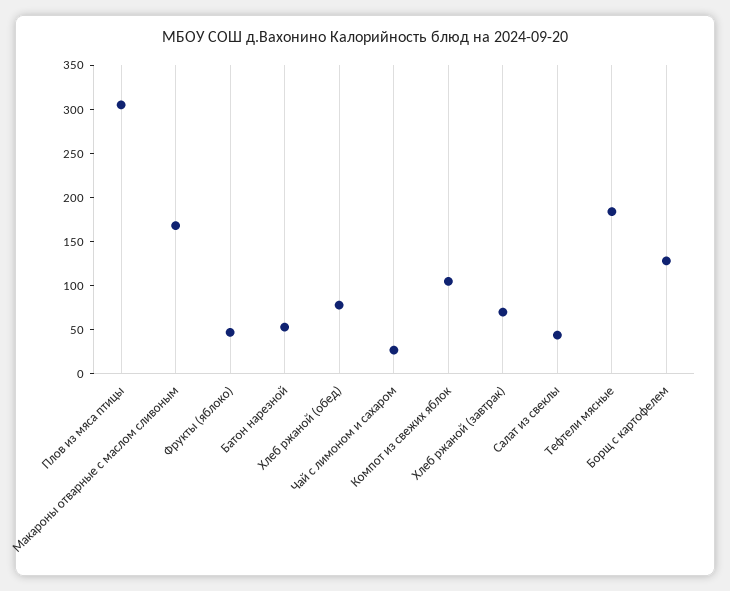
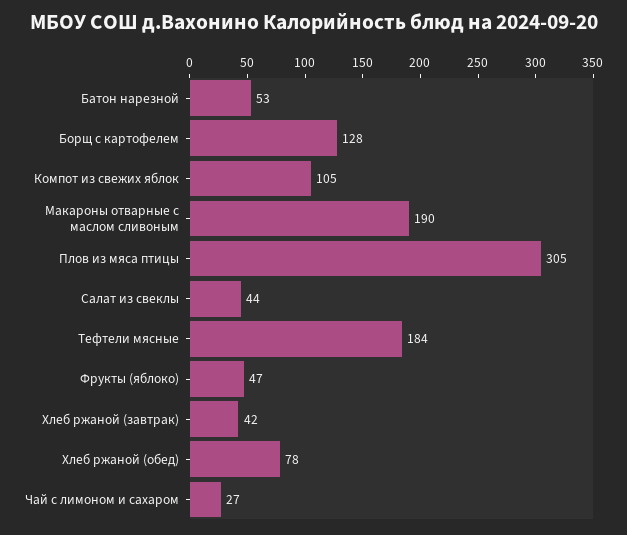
  {
    "Плов из мяса птицы": 305,
-   "Макароны отварные с маслом сливоным": 170,
+   "Макароны отварные с маслом сливоным": 190,
    "Фрукты (яблоко)": 47,
    "Батон нарезной": 53,
    "Хлеб ржаной (обед)": 78,
    "Чай с лимоном и сахаром": 27,
    "Компот из свежих яблок": 105,
-   "Хлеб ржаной (завтрак)": 70,
+   "Хлеб ржаной (завтрак)": 42,
    "Салат из свеклы": 44,
    "Тефтели мясные": 184,
    "Борщ с картофелем": 128
  }

